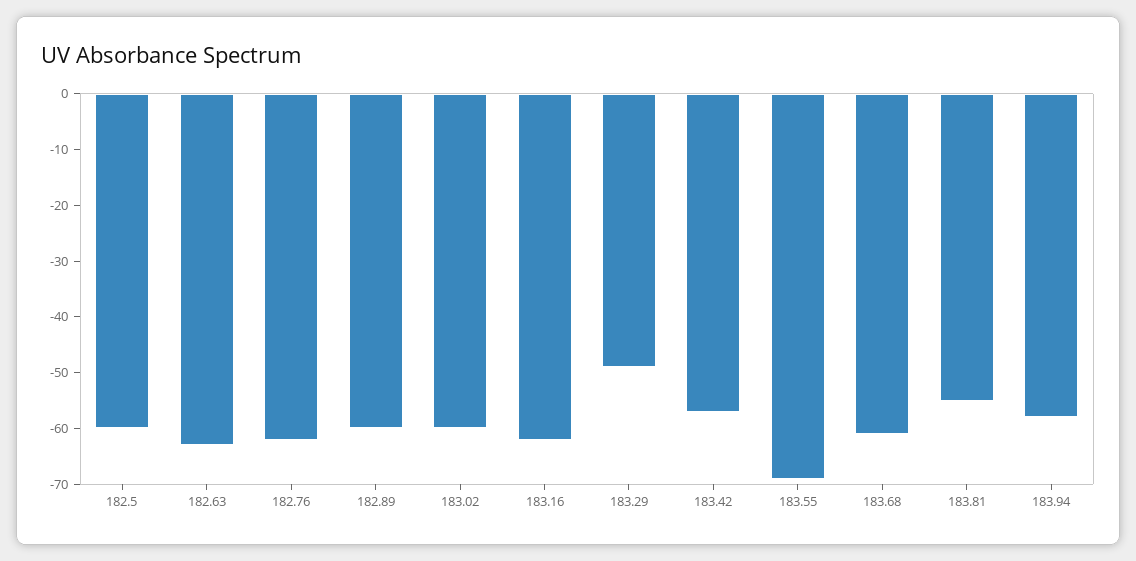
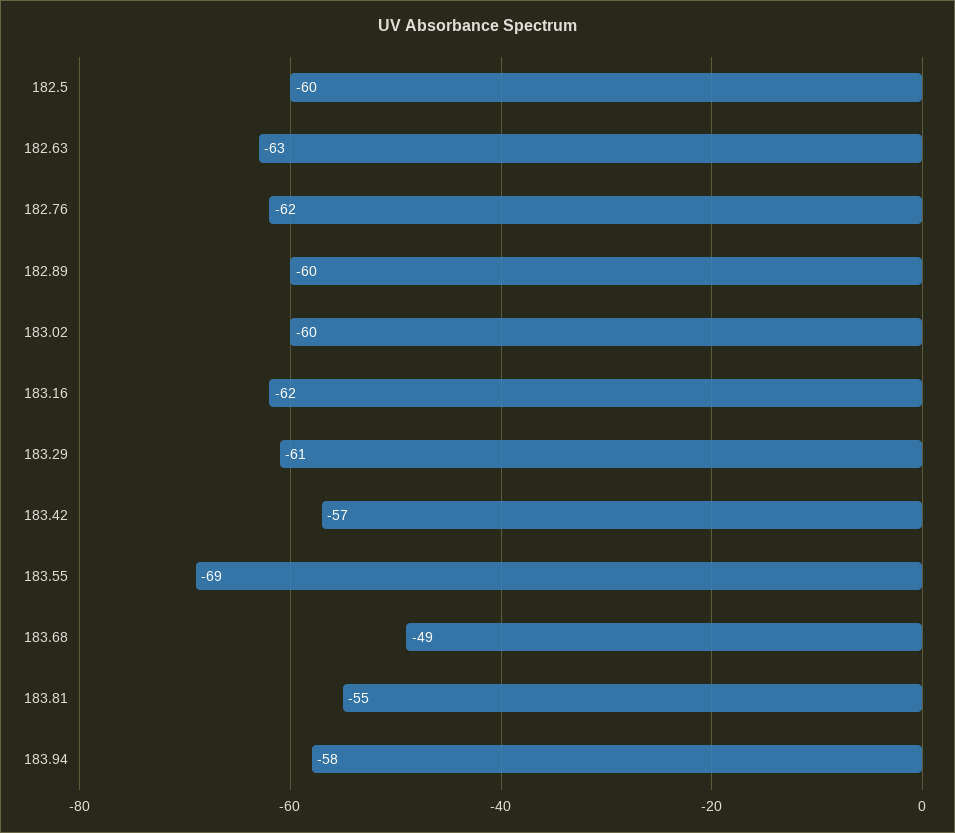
  {
    "182.5": -60,
    "182.63": -63,
    "182.76": -62,
    "182.89": -60,
    "183.02": -60,
    "183.16": -62,
-   "183.29": -50,
+   "183.29": -61,
    "183.42": -57,
    "183.55": -69,
-   "183.68": -60,
+   "183.68": -49,
    "183.81": -55,
    "183.94": -58
  }

